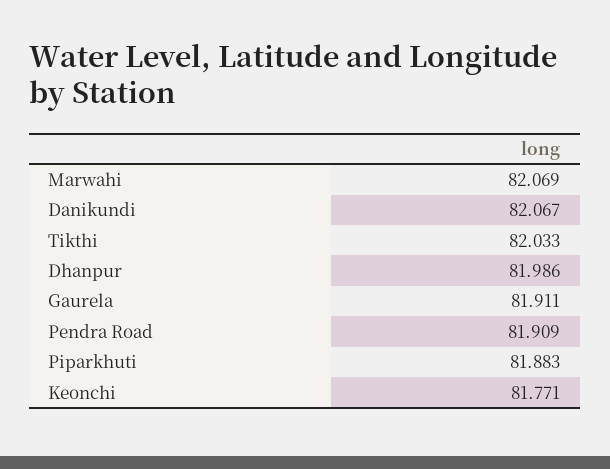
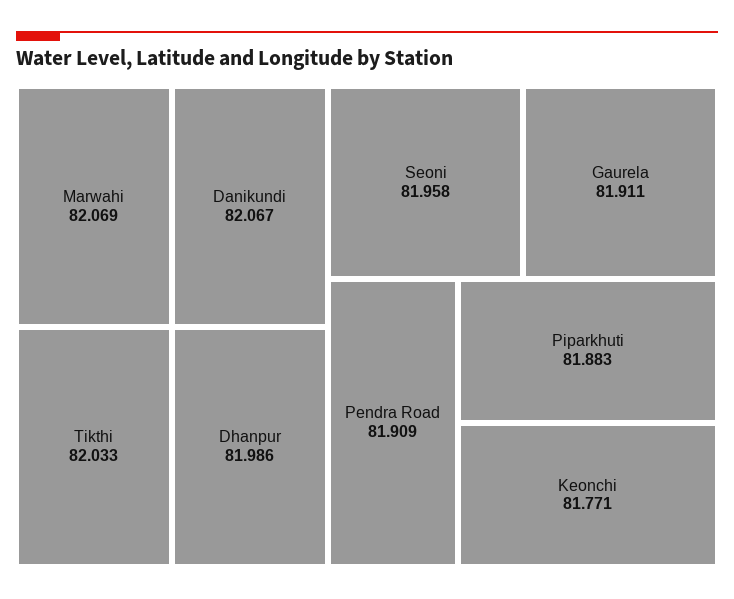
  {
    "Marwahi": 82.069,
    "Danikundi": 82.067,
    "Tikthi": 82.033,
    "Dhanpur": 81.986,
    "Gaurela": 81.911,
    "Pendra Road": 81.909,
    "Piparkhuti": 81.883,
-   "Keonchi": 81.771
+   "Keonchi": 81.771,
+   "Seoni": 81.958
  }

